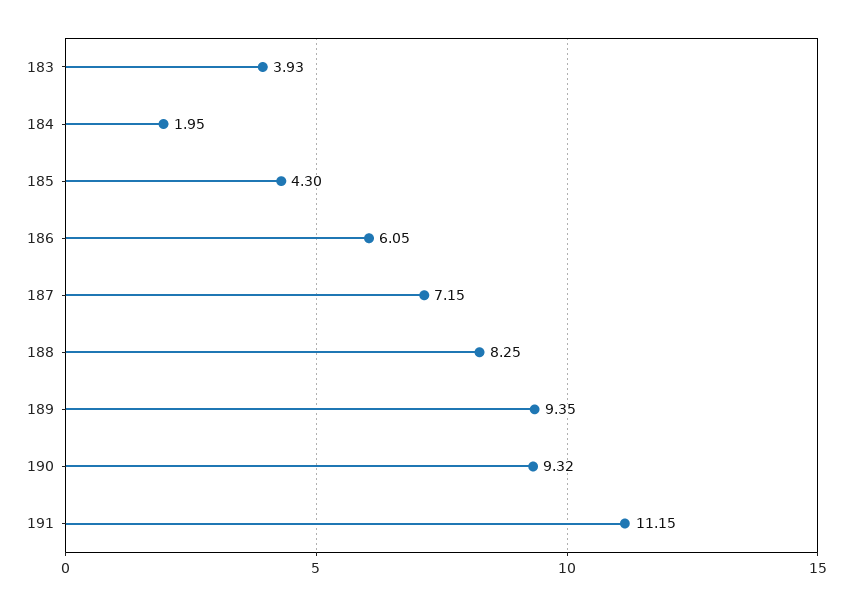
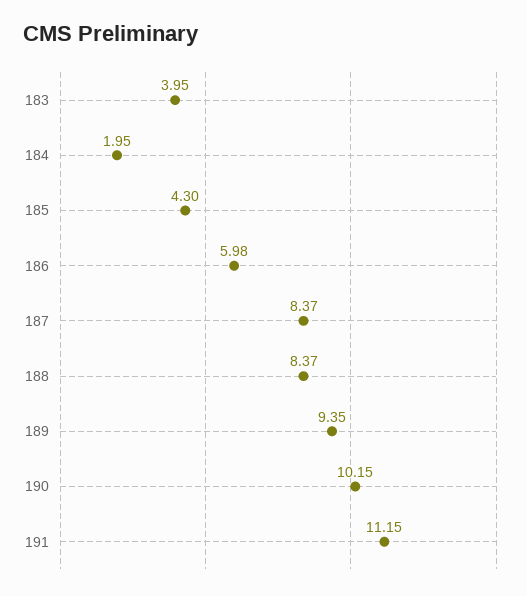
  {
-   "183": 3.93,
+   "183": 3.95,
    "184": 1.95,
    "185": 4.3,
-   "186": 6.05,
+   "186": 5.98,
-   "187": 7.15,
+   "187": 8.37,
-   "188": 8.25,
+   "188": 8.37,
    "189": 9.35,
-   "190": 9.32,
+   "190": 10.15,
    "191": 11.15
  }

